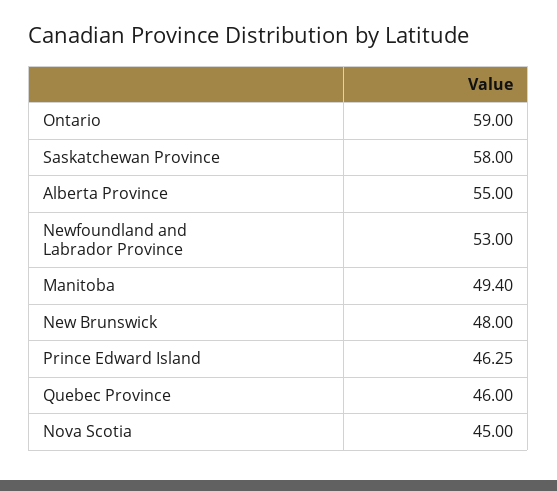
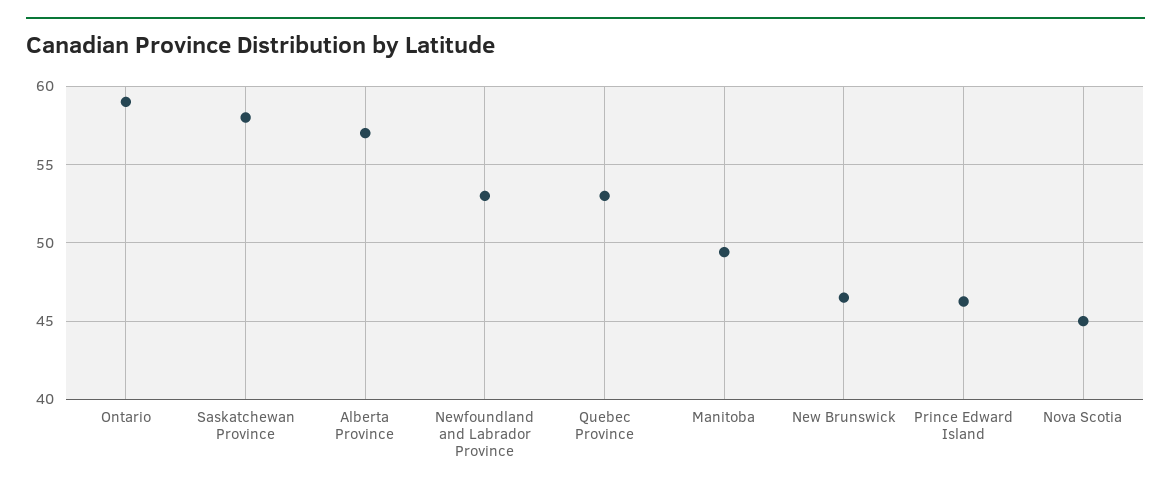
  {
    "Ontario": 59,
    "Saskatchewan Province": 58,
-   "Alberta Province": 55,
+   "Alberta Province": 57,
    "Newfoundland and Labrador Province": 53,
    "Manitoba": 49.4,
-   "New Brunswick": 48,
+   "New Brunswick": 46.5,
    "Prince Edward Island": 46.25,
-   "Quebec Province": 46,
+   "Quebec Province": 53,
    "Nova Scotia": 45
  }

